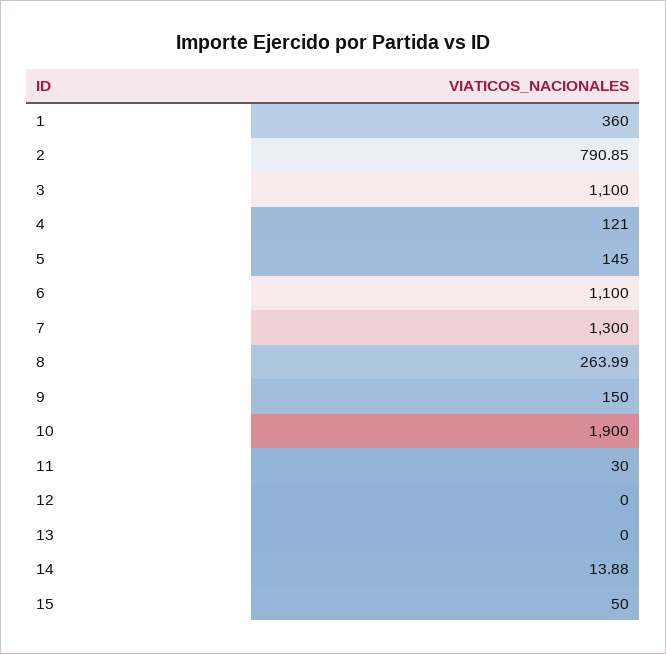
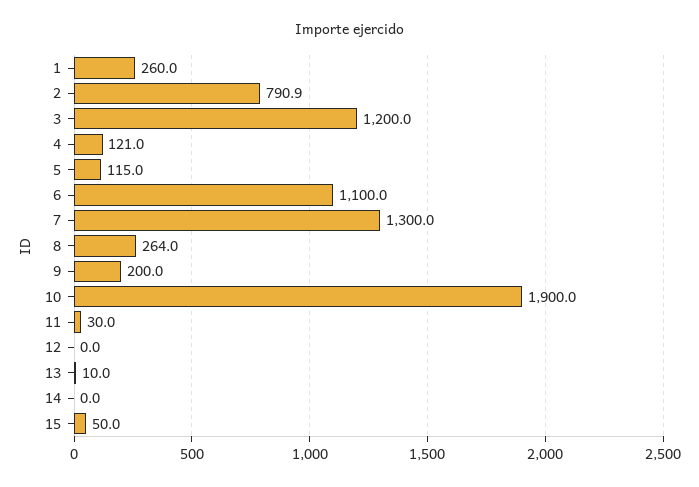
  {
-   "1": 360,
+   "1": 260,
    "2": 790.85,
-   "3": 1100,
+   "3": 1200,
    "4": 121,
-   "5": 145,
+   "5": 115,
    "6": 1100,
    "7": 1300,
    "8": 263.99,
-   "9": 150,
+   "9": 200,
    "10": 1900,
    "11": 30,
    "12": 0,
-   "13": 0,
+   "13": 10,
-   "14": 13.88,
+   "14": 0,
    "15": 50
  }

